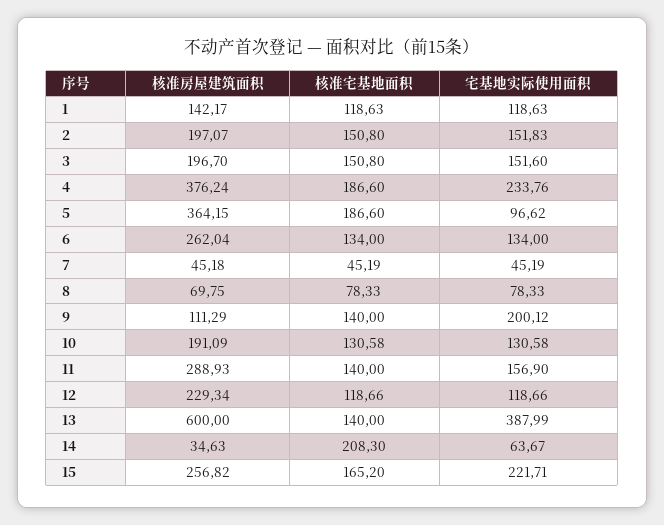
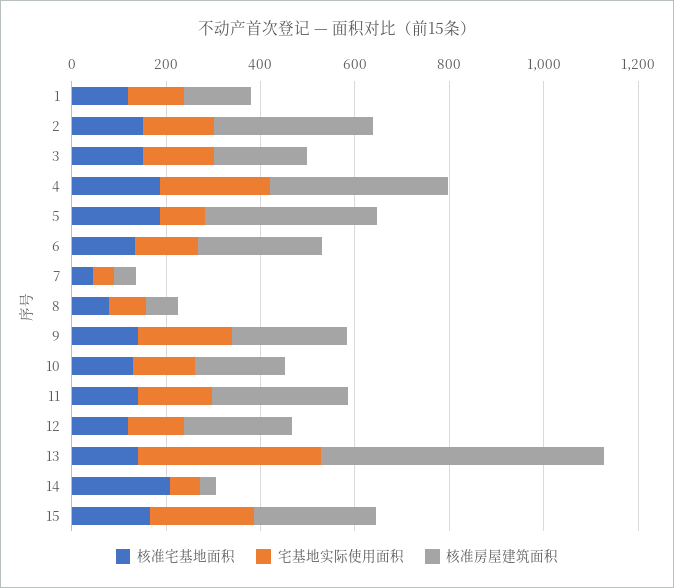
  {
    "核准房屋建筑面积": {
      "1": 142.17,
-     "2": 197.07,
+     "2": 350,
      "3": 196.7,
      "4": 376.24,
      "5": 364.15,
      "6": 262.04,
      "7": 45.18,
      "8": 69.75,
-     "9": 111.29,
+     "9": 250,
      "10": 191.09,
      "11": 288.93,
      "12": 229.34,
      "13": 600,
      "14": 34.63,
      "15": 256.82
    },
    "核准宅基地面积": {
      "1": 118.63,
      "2": 150.8,
      "3": 150.8,
      "4": 186.6,
      "5": 186.6,
      "6": 134,
      "7": 45.19,
      "8": 78.33,
      "9": 140,
      "10": 130.58,
      "11": 140,
      "12": 118.66,
      "13": 140,
      "14": 208.3,
      "15": 165.2
    },
    "宅基地实际使用面积": {
      "1": 118.63,
      "2": 151.83,
      "3": 151.6,
      "4": 233.76,
      "5": 96.62,
      "6": 134,
      "7": 45.19,
      "8": 78.33,
      "9": 200.12,
      "10": 130.58,
      "11": 156.9,
      "12": 118.66,
      "13": 387.99,
      "14": 63.67,
      "15": 221.71
    }
  }

